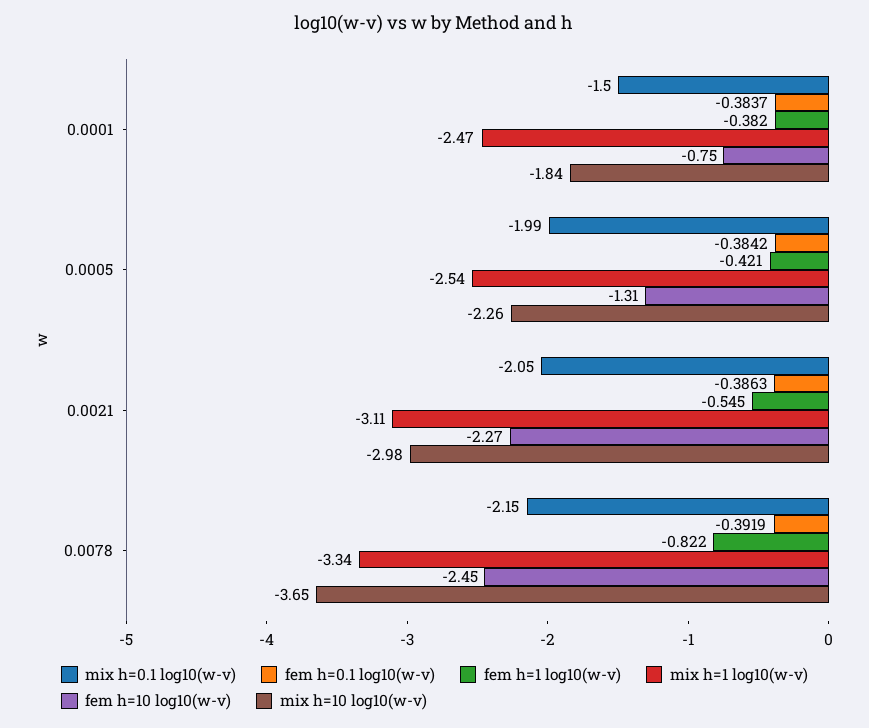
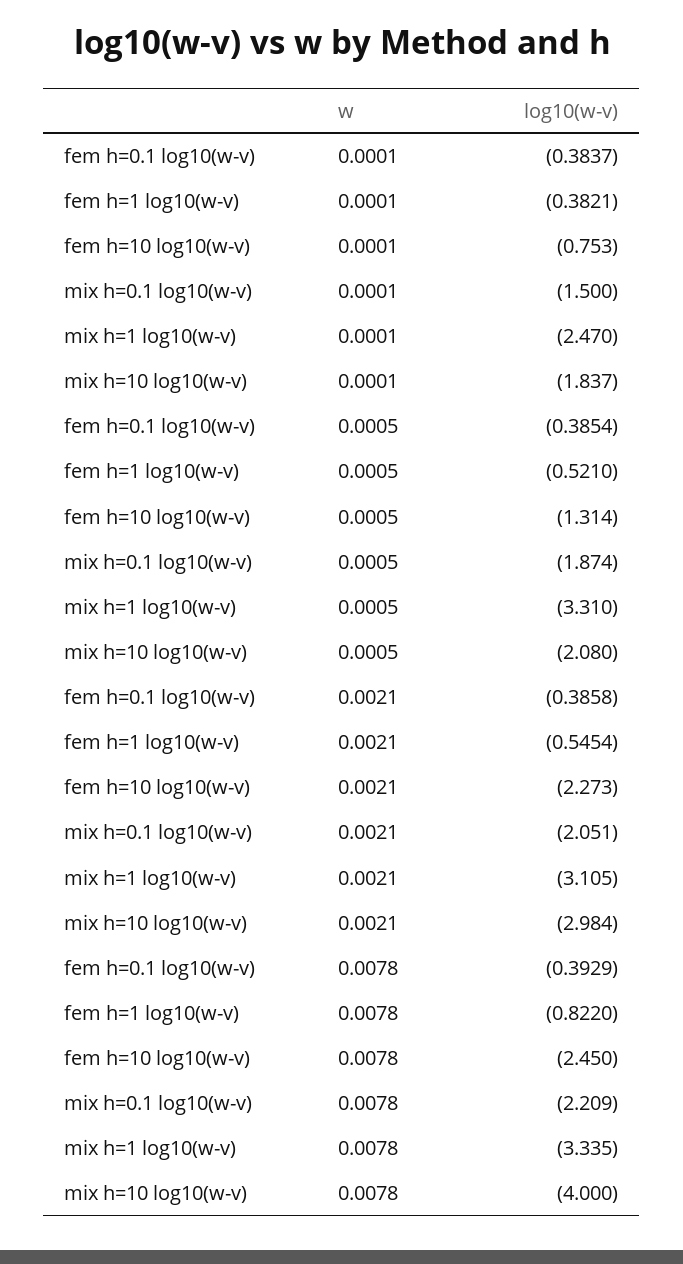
  {
    "mix h=0.1 log10(w-v)": {
      "0.0001": -1.5,
-     "0.0005": -1.99,
+     "0.0005": -1.874,
      "0.0021": -2.051,
-     "0.0078": -2.15
+     "0.0078": -2.209
    },
    "fem h=0.1 log10(w-v)": {
      "0.0001": -0.3837,
-     "0.0005": -0.3842,
+     "0.0005": -0.3854,
-     "0.0021": -0.3863,
+     "0.0021": -0.3858,
-     "0.0078": -0.3919
+     "0.0078": -0.3929
    },
    "fem h=1 log10(w-v)": {
      "0.0001": -0.3821,
-     "0.0005": -0.421,
+     "0.0005": -0.521,
      "0.0021": -0.5454,
      "0.0078": -0.822
    },
    "mix h=1 log10(w-v)": {
      "0.0001": -2.47,
-     "0.0005": -2.54,
+     "0.0005": -3.31,
      "0.0021": -3.105,
      "0.0078": -3.335
    },
    "fem h=10 log10(w-v)": {
      "0.0001": -0.753,
      "0.0005": -1.314,
      "0.0021": -2.273,
      "0.0078": -2.45
    },
    "mix h=10 log10(w-v)": {
      "0.0001": -1.837,
-     "0.0005": -2.26,
+     "0.0005": -2.08,
      "0.0021": -2.984,
-     "0.0078": -3.65
+     "0.0078": -4
    }
  }

